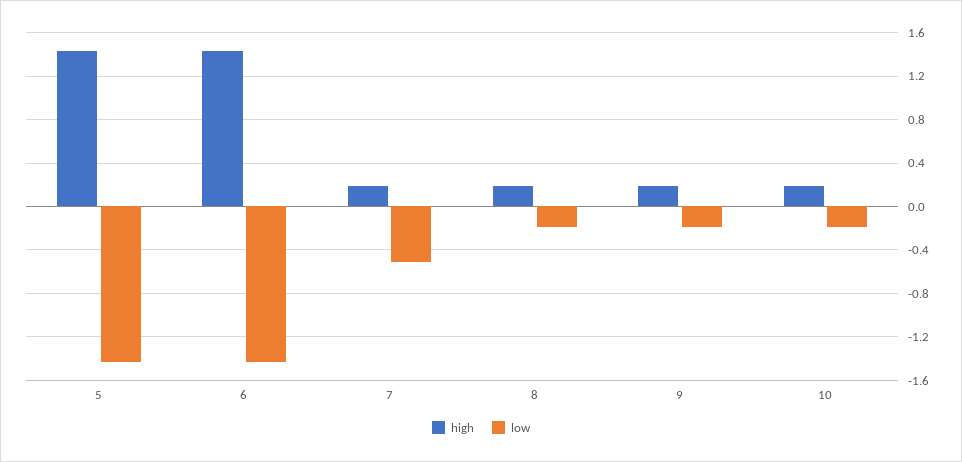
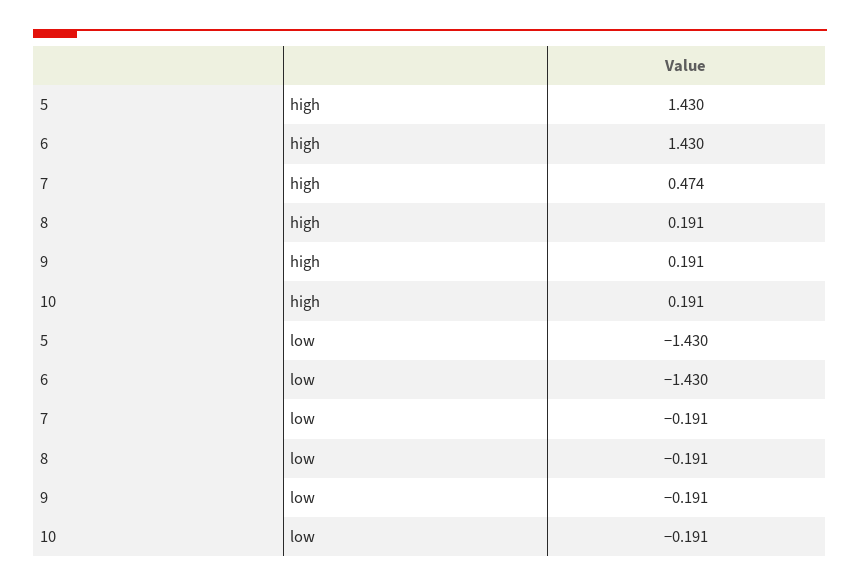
  {
    "high": {
      "5": 1.43,
      "6": 1.43,
-     "7": 0.2,
+     "7": 0.474,
      "8": 0.191,
      "9": 0.191,
      "10": 0.191
    },
    "low": {
      "5": -1.43,
      "6": -1.43,
-     "7": -0.5,
+     "7": -0.191,
      "8": -0.191,
      "9": -0.191,
      "10": -0.191
    }
  }

